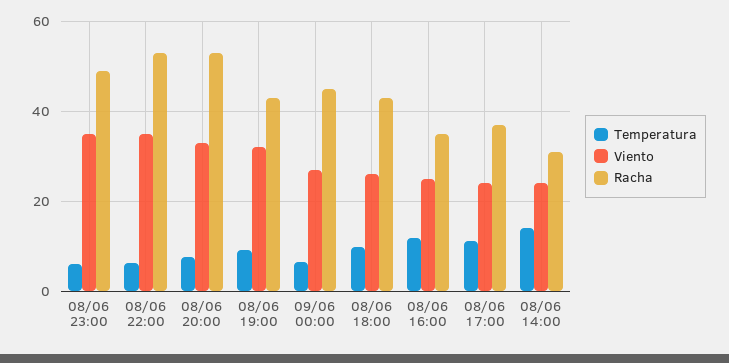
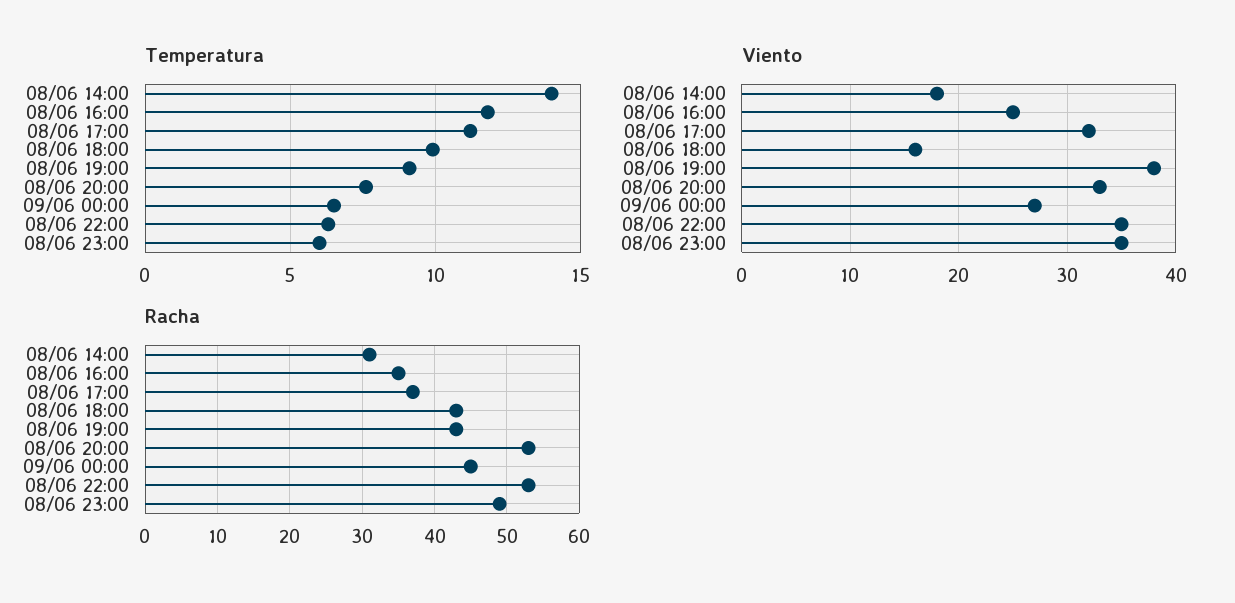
  {
    "Temperatura": {
      "08/06 23:00": 6,
      "08/06 22:00": 6.5,
      "08/06 20:00": 7.5,
      "08/06 19:00": 9,
      "09/06 00:00": 6.5,
      "08/06 18:00": 10,
      "08/06 16:00": 12,
      "08/06 17:00": 11,
      "08/06 14:00": 14
    },
    "Viento": {
      "08/06 23:00": 35,
      "08/06 22:00": 35,
      "08/06 20:00": 33,
-     "08/06 19:00": 32,
+     "08/06 19:00": 38,
      "09/06 00:00": 27,
-     "08/06 18:00": 26,
+     "08/06 18:00": 16,
      "08/06 16:00": 25,
-     "08/06 17:00": 24,
+     "08/06 17:00": 32,
-     "08/06 14:00": 24
+     "08/06 14:00": 18
    },
    "Racha": {
      "08/06 23:00": 49,
      "08/06 22:00": 53,
      "08/06 20:00": 53,
      "08/06 19:00": 43,
      "09/06 00:00": 45,
      "08/06 18:00": 43,
      "08/06 16:00": 35,
      "08/06 17:00": 37,
      "08/06 14:00": 31
    }
  }

